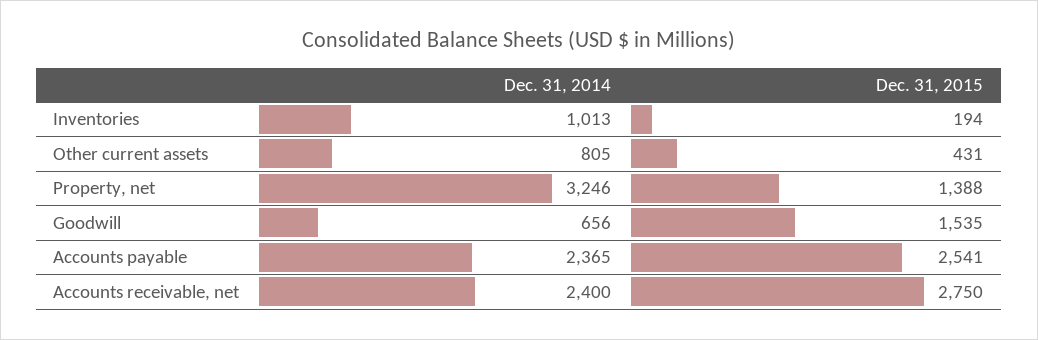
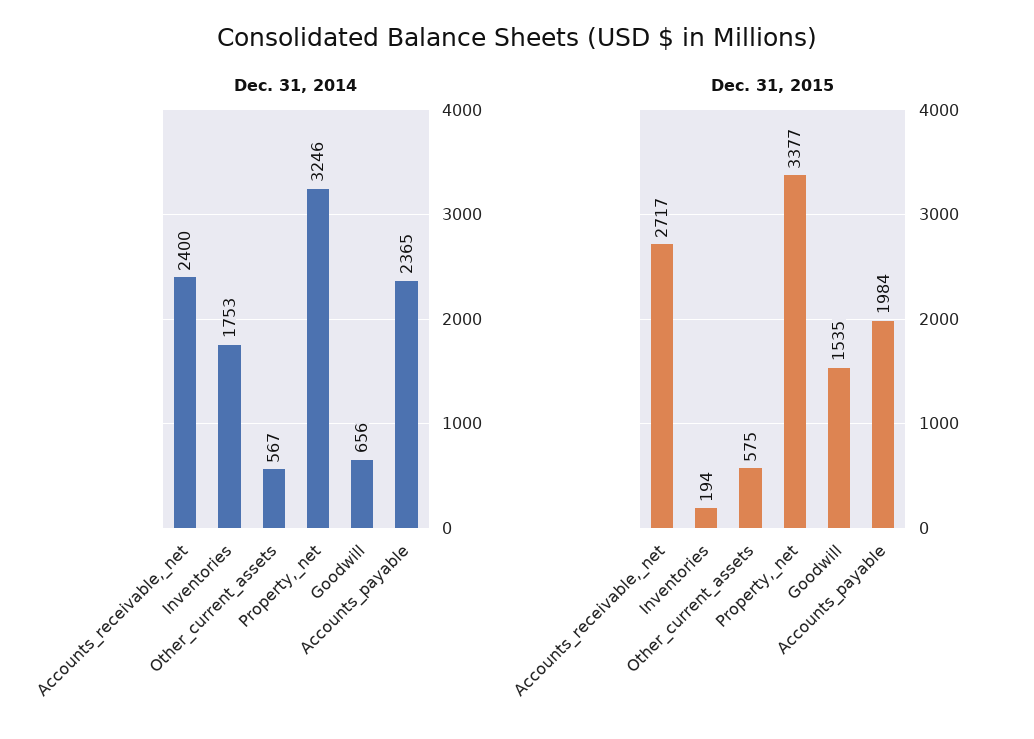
  {
    "Dec. 31, 2014": {
-     "Inventories": 1013,
+     "Inventories": 1753,
-     "Other current assets": 805,
+     "Other current assets": 567,
      "Property, net": 3246,
      "Goodwill": 656,
      "Accounts payable": 2365,
      "Accounts receivable, net": 2400
    },
    "Dec. 31, 2015": {
      "Inventories": 194,
-     "Other current assets": 431,
+     "Other current assets": 575,
-     "Property, net": 1388,
+     "Property, net": 3377,
      "Goodwill": 1535,
-     "Accounts payable": 2541,
+     "Accounts payable": 1984,
-     "Accounts receivable, net": 2750
+     "Accounts receivable, net": 2717
    }
  }

